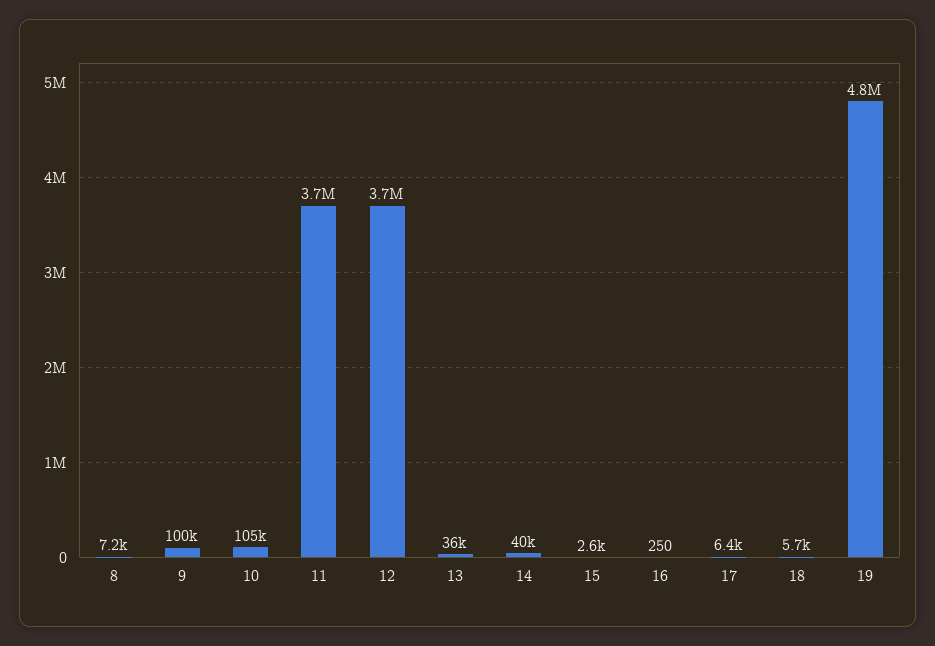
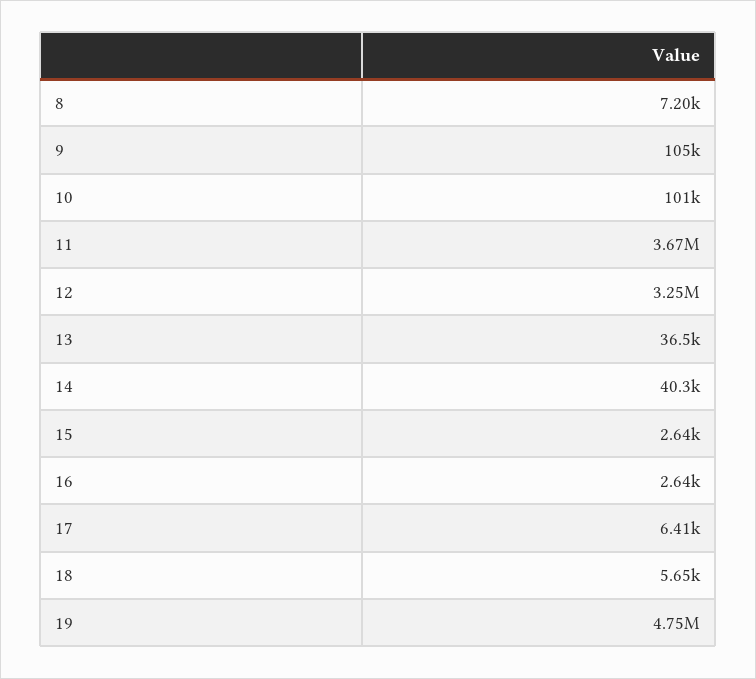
  {
    "8": 7200,
-   "9": 100000,
+   "9": 105000,
-   "10": 105000,
+   "10": 101000,
    "11": 3670000,
-   "12": 3700000,
+   "12": 3250000,
    "13": 36500,
    "14": 40300,
    "15": 2640,
-   "16": 250,
+   "16": 2640,
    "17": 6410,
    "18": 5650,
    "19": 4750000
  }

